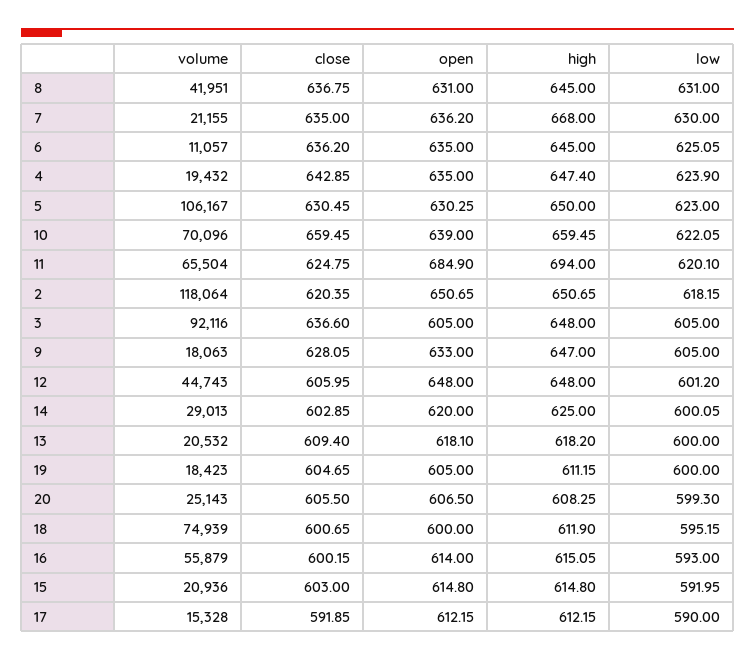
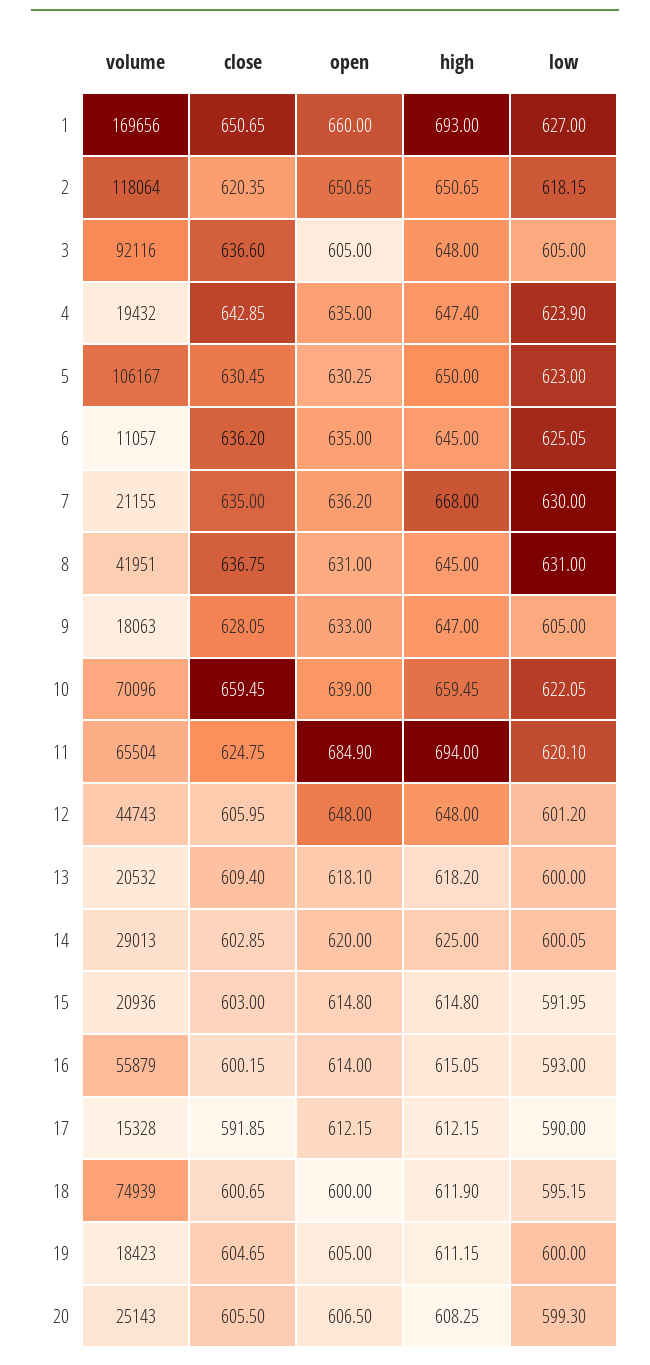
  {
    "volume": {
      "8": 41951,
      "7": 21155,
      "6": 11057,
      "4": 19432,
      "5": 106167,
      "10": 70096,
      "11": 65504,
      "2": 118064,
      "3": 92116,
      "9": 18063,
      "12": 44743,
      "14": 29013,
      "13": 20532,
      "19": 18423,
      "20": 25143,
      "18": 74939,
      "16": 55879,
      "15": 20936,
-     "17": 15328
+     "17": 15328,
+     "1": 169656
    },
    "close": {
      "8": 636.75,
      "7": 635,
      "6": 636.2,
      "4": 642.85,
      "5": 630.45,
      "10": 659.45,
      "11": 624.75,
      "2": 620.35,
      "3": 636.6,
      "9": 628.05,
      "12": 605.95,
      "14": 602.85,
      "13": 609.4,
      "19": 604.65,
      "20": 605.5,
      "18": 600.65,
      "16": 600.15,
      "15": 603,
-     "17": 591.85
+     "17": 591.85,
+     "1": 650.65
    },
    "open": {
      "8": 631,
      "7": 636.2,
      "6": 635,
      "4": 635,
      "5": 630.25,
      "10": 639,
      "11": 684.9,
      "2": 650.65,
      "3": 605,
      "9": 633,
      "12": 648,
      "14": 620,
      "13": 618.1,
      "19": 605,
      "20": 606.5,
      "18": 600,
      "16": 614,
      "15": 614.8,
-     "17": 612.15
+     "17": 612.15,
+     "1": 660
    },
    "high": {
      "8": 645,
      "7": 668,
      "6": 645,
      "4": 647.4,
      "5": 650,
      "10": 659.45,
      "11": 694,
      "2": 650.65,
      "3": 648,
      "9": 647,
      "12": 648,
      "14": 625,
      "13": 618.2,
      "19": 611.15,
      "20": 608.25,
      "18": 611.9,
      "16": 615.05,
      "15": 614.8,
-     "17": 612.15
+     "17": 612.15,
+     "1": 693
    },
    "low": {
      "8": 631,
      "7": 630,
      "6": 625.05,
      "4": 623.9,
      "5": 623,
      "10": 622.05,
      "11": 620.1,
      "2": 618.15,
      "3": 605,
      "9": 605,
      "12": 601.2,
      "14": 600.05,
      "13": 600,
      "19": 600,
      "20": 599.3,
      "18": 595.15,
      "16": 593,
      "15": 591.95,
-     "17": 590
+     "17": 590,
+     "1": 627
    }
  }

